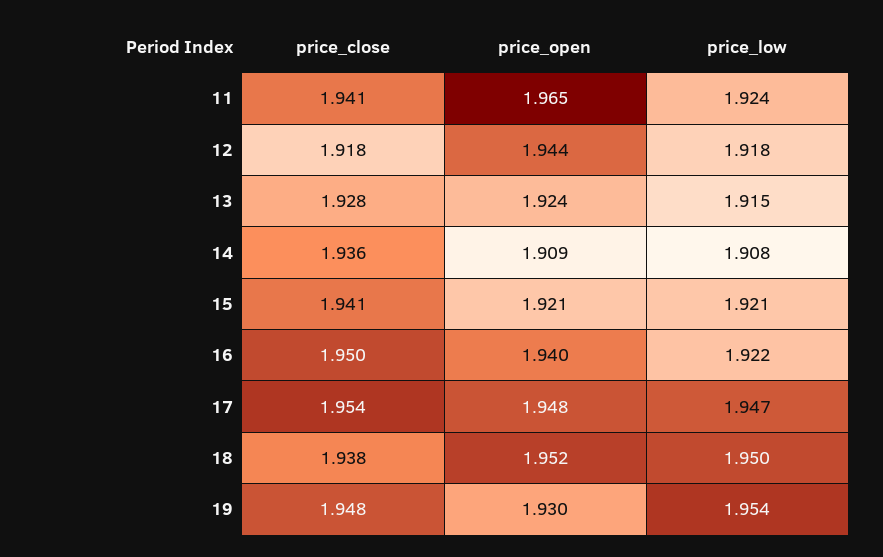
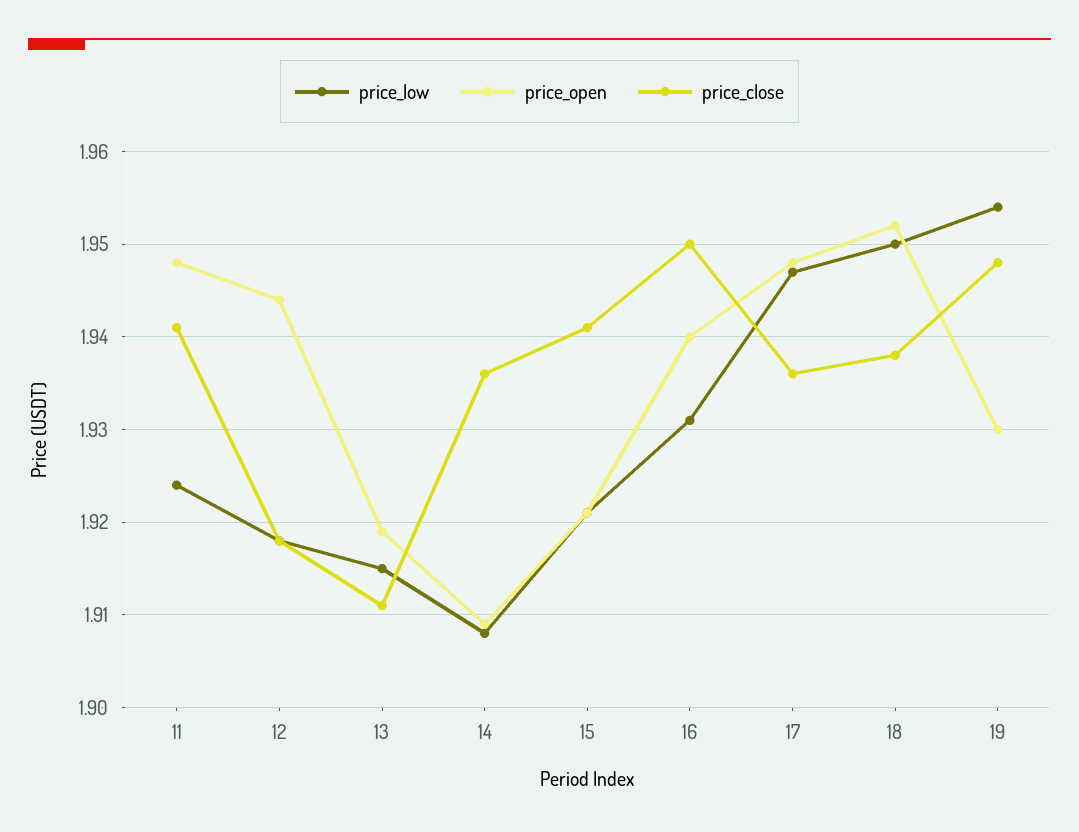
  {
    "price_close": {
      "11": 1.941,
      "12": 1.918,
-     "13": 1.928,
+     "13": 1.911,
      "14": 1.936,
      "15": 1.941,
      "16": 1.95,
-     "17": 1.954,
+     "17": 1.936,
      "18": 1.938,
      "19": 1.948
    },
    "price_open": {
-     "11": 1.965,
+     "11": 1.948,
      "12": 1.944,
-     "13": 1.924,
+     "13": 1.919,
      "14": 1.909,
      "15": 1.921,
      "16": 1.94,
      "17": 1.948,
      "18": 1.952,
      "19": 1.93
    },
    "price_low": {
      "11": 1.924,
      "12": 1.918,
      "13": 1.915,
      "14": 1.908,
      "15": 1.921,
-     "16": 1.922,
+     "16": 1.931,
      "17": 1.947,
      "18": 1.95,
      "19": 1.954
    }
  }

